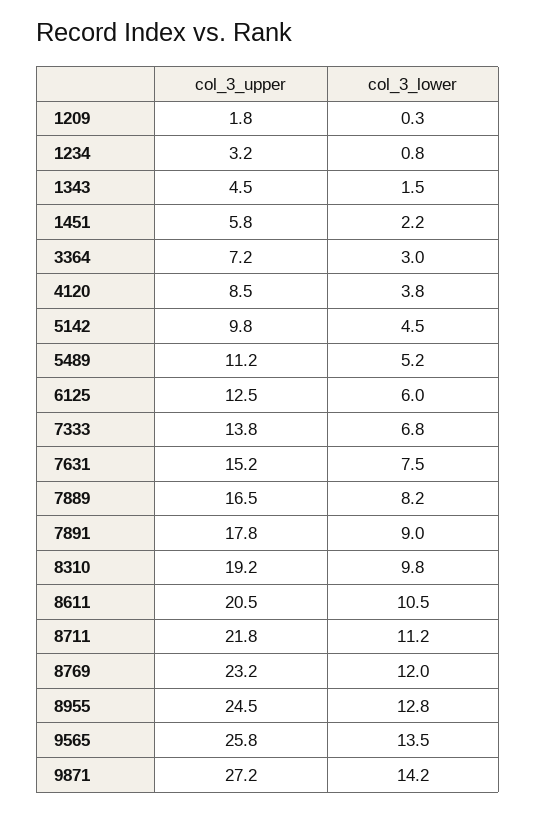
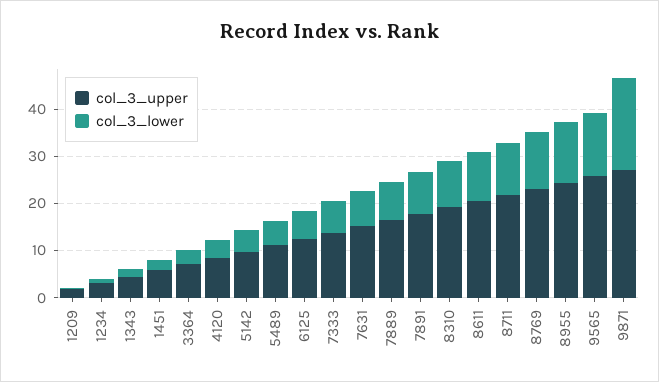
  {
    "col_3_upper": {
      "1209": 1.8,
      "1234": 3.2,
      "1343": 4.5,
      "1451": 5.8,
      "3364": 7.2,
      "4120": 8.5,
      "5142": 9.8,
      "5489": 11.2,
      "6125": 12.5,
      "7333": 13.8,
      "7631": 15.2,
      "7889": 16.5,
      "7891": 17.8,
      "8310": 19.2,
      "8611": 20.5,
      "8711": 21.8,
      "8769": 23.2,
      "8955": 24.5,
      "9565": 25.8,
      "9871": 27.2
    },
    "col_3_lower": {
      "1209": 0.3,
      "1234": 0.8,
      "1343": 1.5,
      "1451": 2.2,
      "3364": 3,
      "4120": 3.8,
      "5142": 4.5,
      "5489": 5.2,
      "6125": 6,
      "7333": 6.8,
      "7631": 7.5,
      "7889": 8.2,
      "7891": 9,
      "8310": 9.8,
      "8611": 10.5,
      "8711": 11.2,
      "8769": 12,
      "8955": 12.8,
      "9565": 13.5,
-     "9871": 14.2
+     "9871": 20
    }
  }

